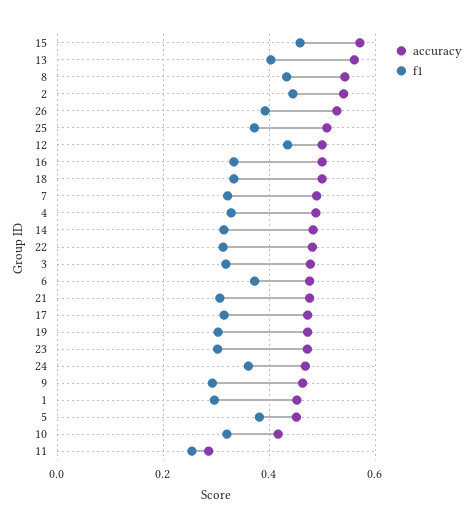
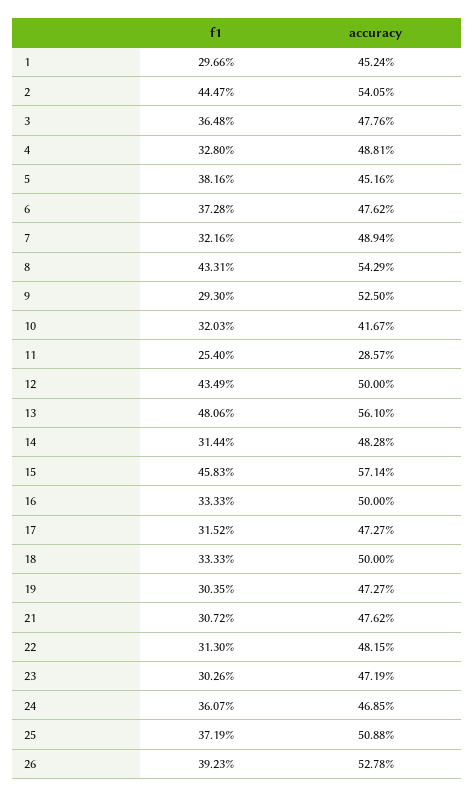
  {
    "accuracy": {
      "15": 0.5714,
      "13": 0.561,
      "8": 0.5429,
      "2": 0.5405,
      "26": 0.5278,
      "25": 0.5088,
      "12": 0.5,
      "16": 0.5,
      "18": 0.5,
      "7": 0.4894,
      "4": 0.4881,
      "14": 0.4828,
      "22": 0.4815,
      "3": 0.4776,
      "6": 0.4762,
      "21": 0.4762,
      "17": 0.4727,
      "19": 0.4727,
      "23": 0.4719,
      "24": 0.4685,
-     "9": 0.46,
+     "9": 0.525,
      "1": 0.4524,
      "5": 0.4516,
      "10": 0.4167,
      "11": 0.2857
    },
    "f1": {
      "15": 0.4583,
-     "13": 0.4,
+     "13": 0.4806,
      "8": 0.4331,
      "2": 0.4447,
      "26": 0.3923,
      "25": 0.3719,
      "12": 0.4349,
      "16": 0.3333,
      "18": 0.3333,
      "7": 0.3216,
      "4": 0.328,
      "14": 0.3144,
      "22": 0.313,
-     "3": 0.32,
+     "3": 0.3648,
      "6": 0.3728,
      "21": 0.3072,
      "17": 0.3152,
      "19": 0.3035,
      "23": 0.3026,
      "24": 0.3607,
      "9": 0.293,
      "1": 0.2966,
      "5": 0.3816,
      "10": 0.3203,
      "11": 0.254
    }
  }

